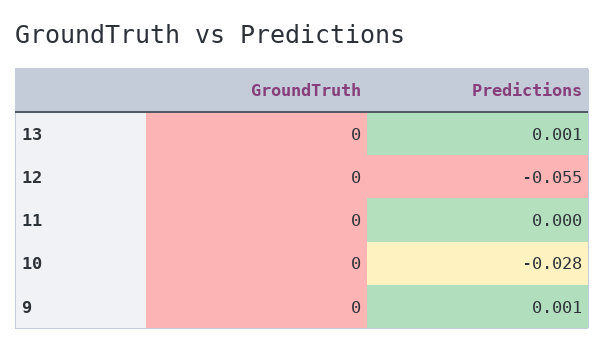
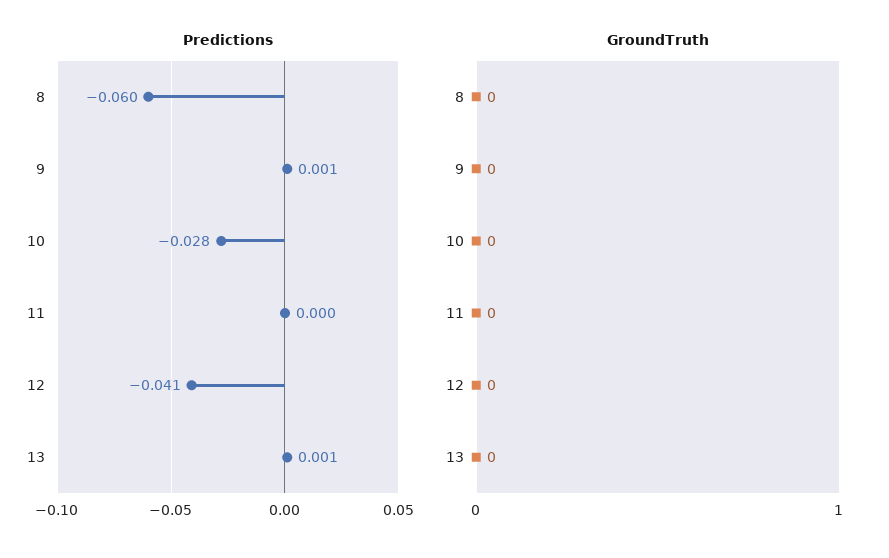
  {
    "GroundTruth": {
      "13": 0,
      "12": 0,
      "11": 0,
      "10": 0,
-     "9": 0
+     "9": 0,
+     "8": 0
    },
    "Predictions": {
      "13": 0.001,
-     "12": -0.055,
+     "12": -0.041,
      "11": 0,
      "10": -0.028,
-     "9": 0.001
+     "9": 0.001,
+     "8": -0.06
    }
  }

